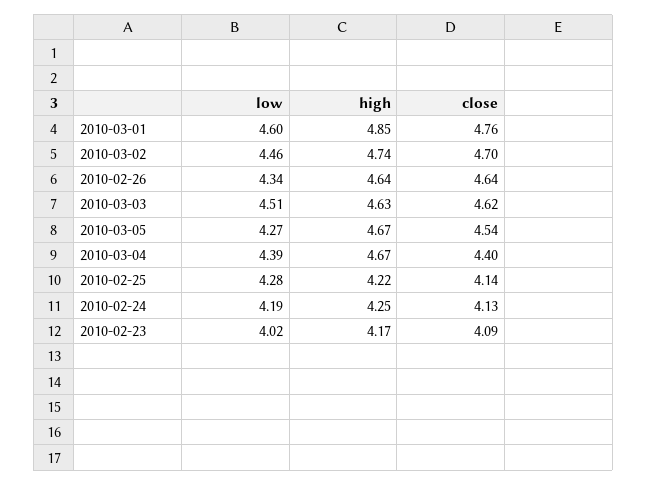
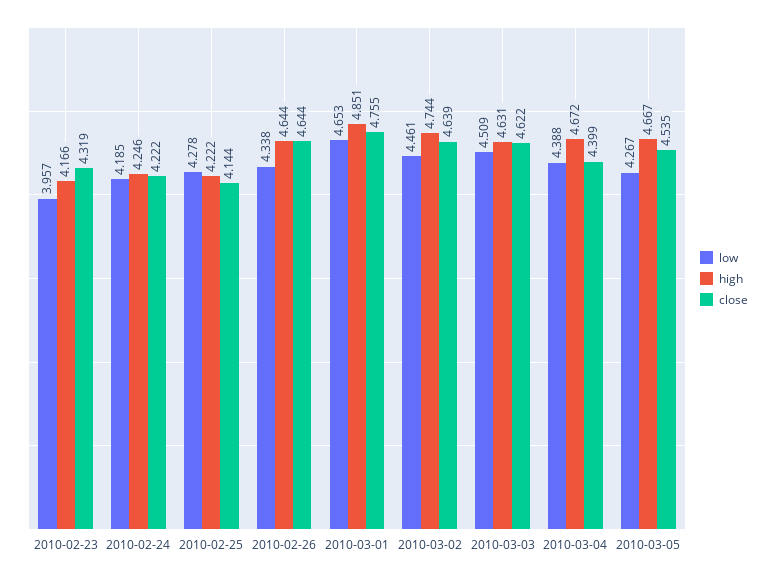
  {
    "low": {
-     "2010-03-01": 4.6,
+     "2010-03-01": 4.653,
      "2010-03-02": 4.461,
      "2010-02-26": 4.338,
      "2010-03-03": 4.509,
      "2010-03-05": 4.267,
      "2010-03-04": 4.388,
      "2010-02-25": 4.278,
      "2010-02-24": 4.185,
-     "2010-02-23": 4.02
+     "2010-02-23": 3.957
    },
    "high": {
      "2010-03-01": 4.851,
      "2010-03-02": 4.744,
      "2010-02-26": 4.644,
      "2010-03-03": 4.631,
      "2010-03-05": 4.667,
      "2010-03-04": 4.672,
      "2010-02-25": 4.222,
      "2010-02-24": 4.246,
      "2010-02-23": 4.166
    },
    "close": {
      "2010-03-01": 4.755,
-     "2010-03-02": 4.7,
+     "2010-03-02": 4.639,
      "2010-02-26": 4.644,
      "2010-03-03": 4.622,
      "2010-03-05": 4.535,
      "2010-03-04": 4.399,
      "2010-02-25": 4.144,
-     "2010-02-24": 4.13,
+     "2010-02-24": 4.222,
-     "2010-02-23": 4.09
+     "2010-02-23": 4.319
    }
  }

